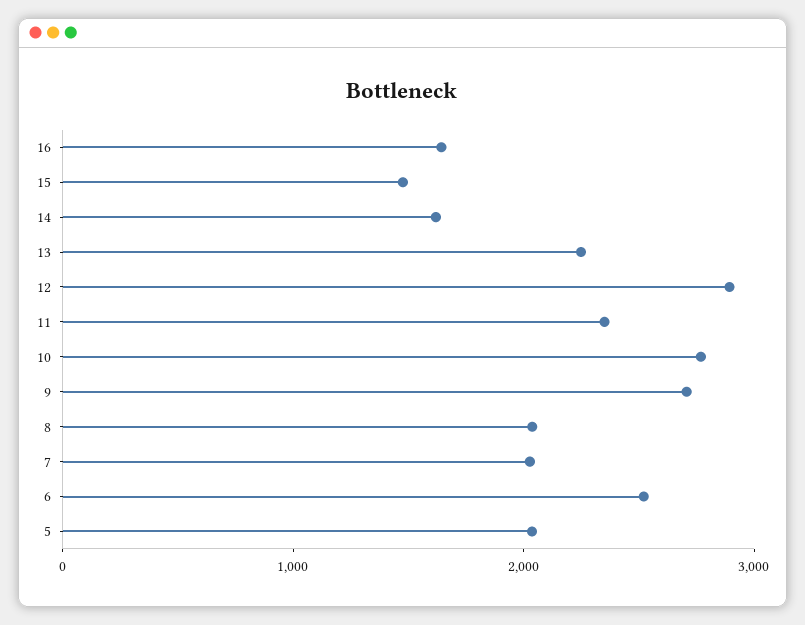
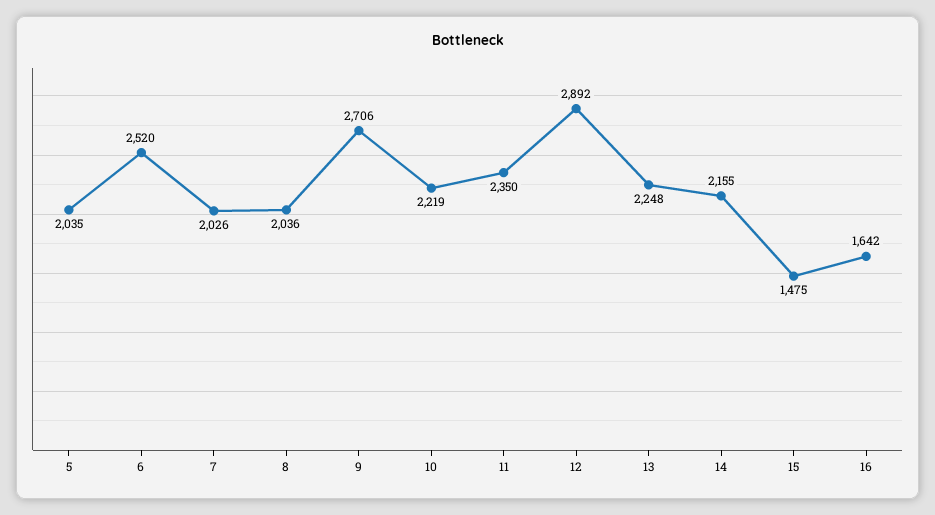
  {
    "16": 1642,
    "15": 1475,
-   "14": 1600,
+   "14": 2155,
    "13": 2248,
    "12": 2892,
    "11": 2350,
-   "10": 2800,
+   "10": 2219,
    "9": 2706,
    "8": 2036,
    "7": 2026,
    "6": 2520,
    "5": 2035
  }

